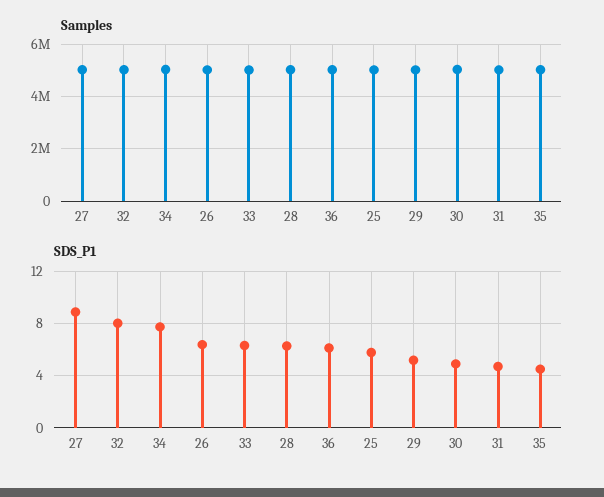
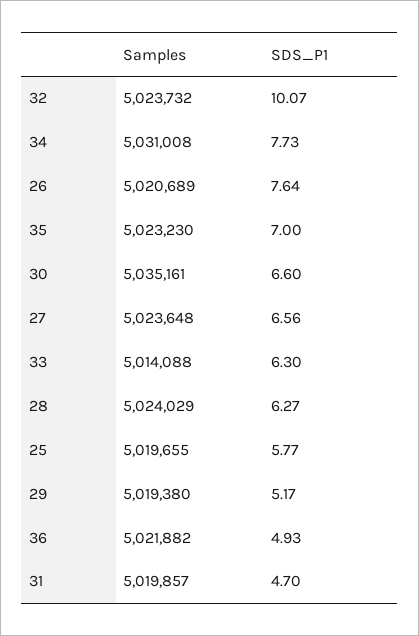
  {
    "Samples": {
      "27": 5023648,
      "32": 5023732,
      "34": 5031008,
      "26": 5020689,
      "33": 5014088,
      "28": 5024029,
      "36": 5021882,
      "25": 5019655,
      "29": 5019380,
      "30": 5035161,
      "31": 5019857,
      "35": 5023230
    },
    "SDS_P1": {
-     "27": 9,
+     "27": 6.56,
-     "32": 8,
+     "32": 10.07,
      "34": 7.73,
-     "26": 6.5,
+     "26": 7.64,
      "33": 6.3,
      "28": 6.27,
-     "36": 6,
+     "36": 4.93,
      "25": 5.77,
      "29": 5.17,
-     "30": 5,
+     "30": 6.6,
      "31": 4.7,
-     "35": 4.5
+     "35": 7
    }
  }

